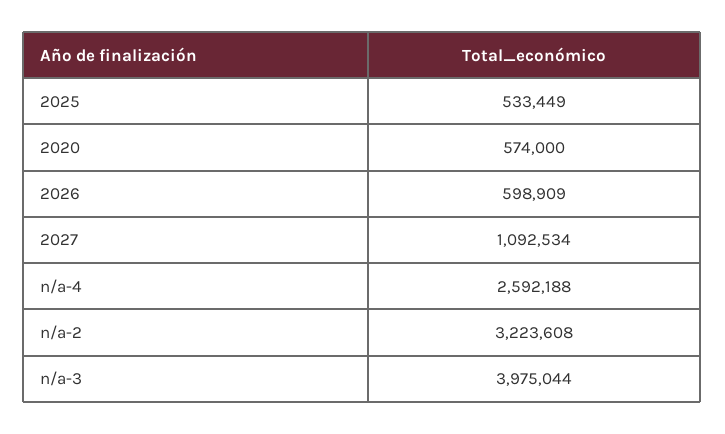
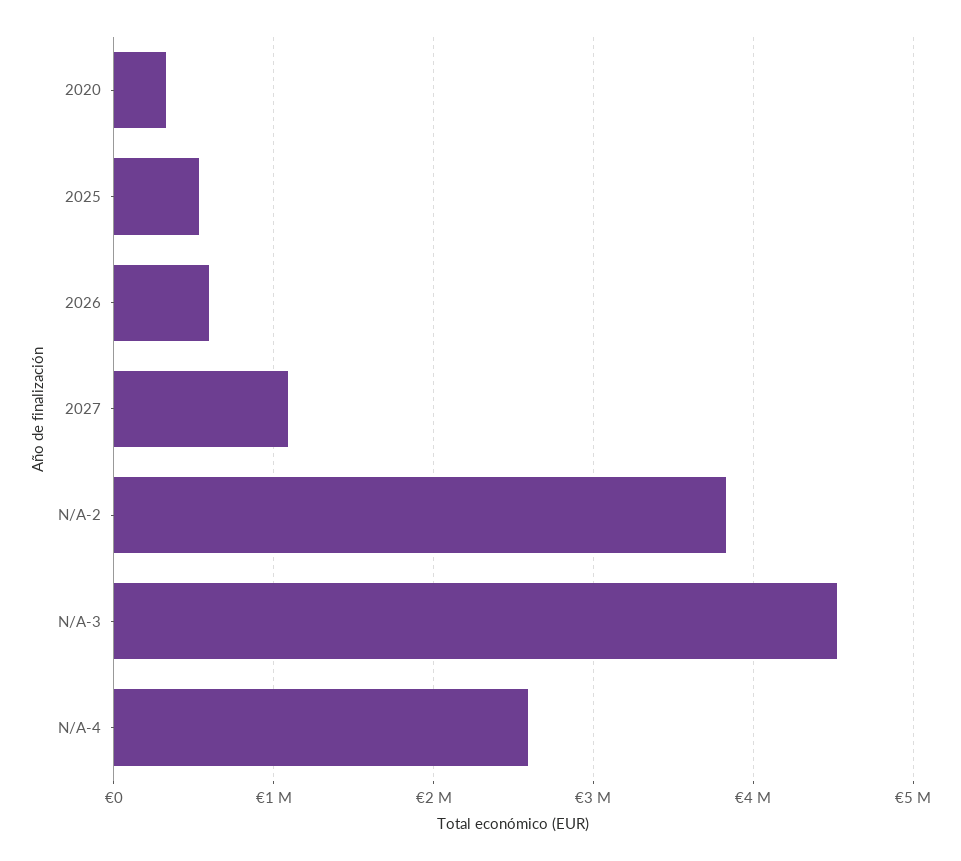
  {
    "2025": 533449,
-   "2020": 574000,
+   "2020": 300000,
    "2026": 598909,
    "2027": 1092534,
    "n/a-4": 2592188,
-   "n/a-2": 3223608,
+   "n/a-2": 3800000,
-   "n/a-3": 3975044
+   "n/a-3": 4500000
  }

